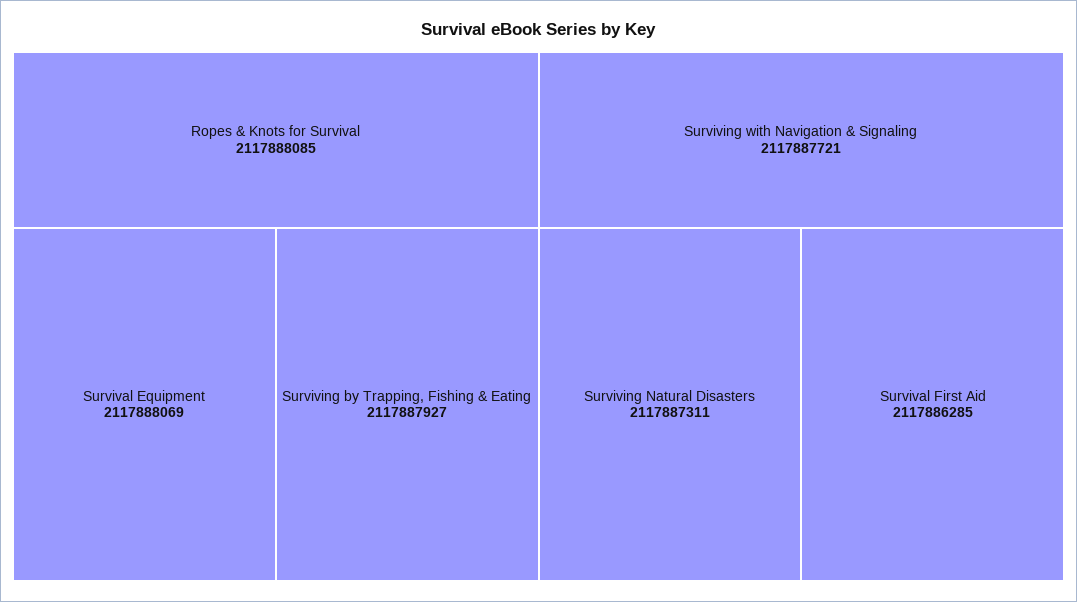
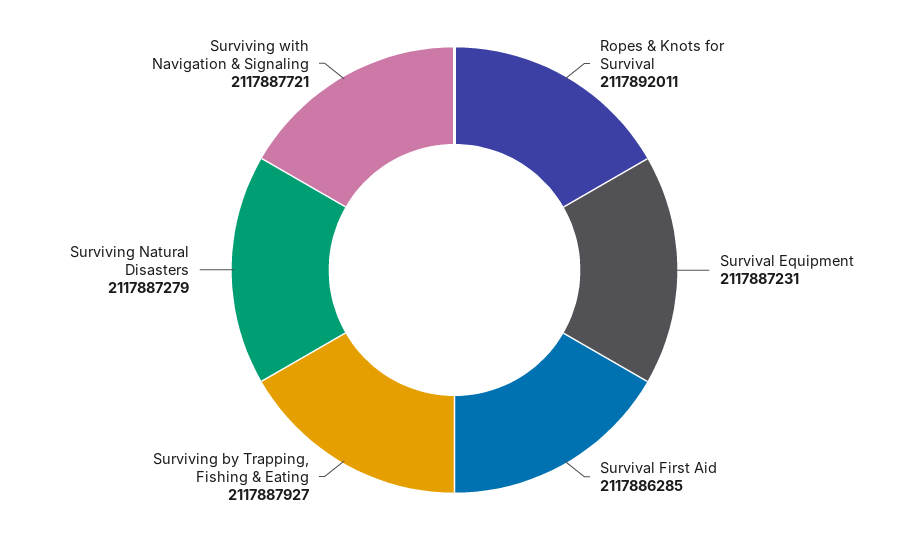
  {
-   "Ropes & Knots for Survival": 2117888085,
+   "Ropes & Knots for Survival": 2117892011,
-   "Survival Equipment": 2117888069,
+   "Survival Equipment": 2117887231,
    "Surviving by Trapping, Fishing & Eating": 2117887927,
    "Surviving with Navigation & Signaling": 2117887721,
-   "Surviving Natural Disasters": 2117887311,
+   "Surviving Natural Disasters": 2117887279,
    "Survival First Aid": 2117886285
  }

